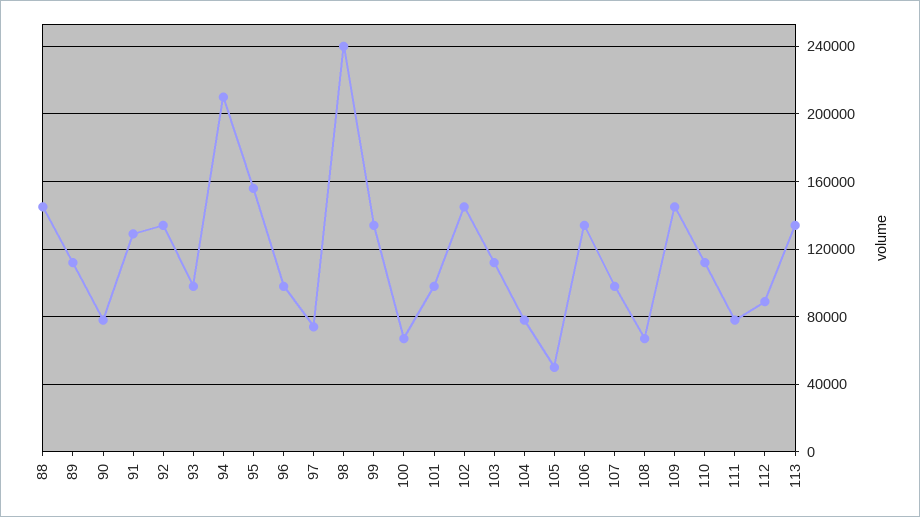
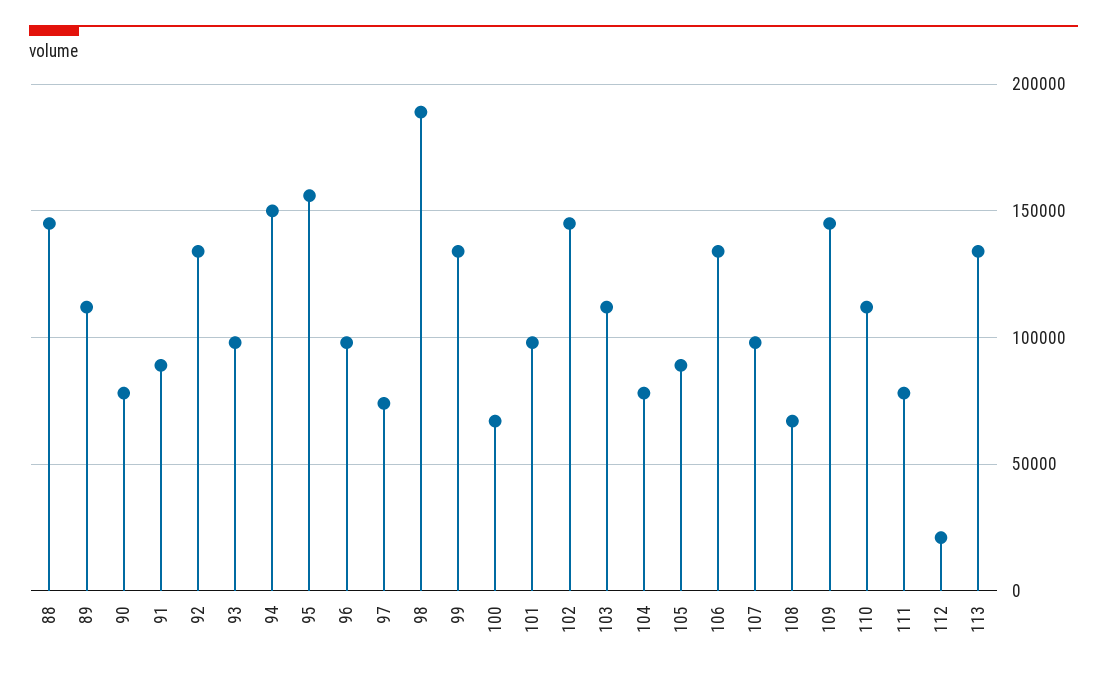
  {
    "88": 145000,
    "89": 110000,
    "90": 80000,
-   "91": 130000,
+   "91": 90000,
    "92": 135000,
    "93": 100000,
-   "94": 210000,
+   "94": 150000,
    "95": 155000,
    "96": 100000,
    "97": 75000,
-   "98": 240000,
+   "98": 190000,
    "99": 135000,
    "100": 65000,
    "101": 100000,
    "102": 145000,
    "103": 110000,
    "104": 80000,
-   "105": 50000,
+   "105": 90000,
    "106": 135000,
    "107": 100000,
    "108": 65000,
    "109": 145000,
    "110": 110000,
    "111": 80000,
-   "112": 90000,
+   "112": 20000,
    "113": 135000
  }

